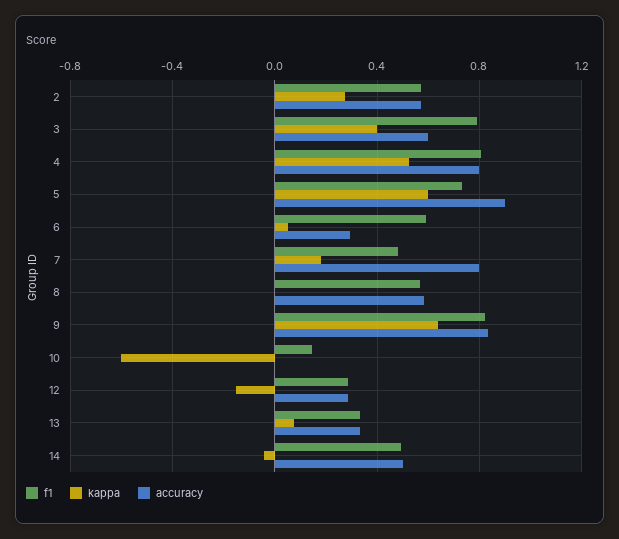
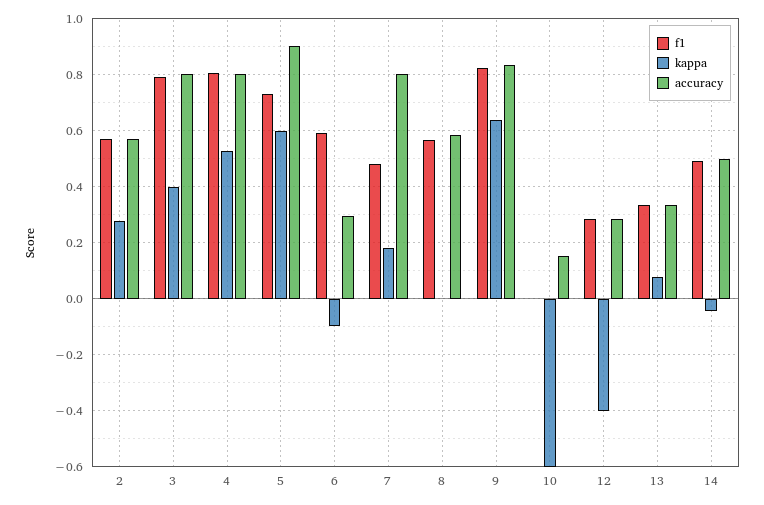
  {
    "f1": {
      "2": 0.575,
      "3": 0.8,
      "4": 0.8,
      "5": 0.725,
      "6": 0.6,
      "7": 0.475,
      "8": 0.575,
      "9": 0.825,
-     "10": 0.15,
+     "10": 0,
      "12": 0.275,
      "13": 0.325,
      "14": 0.5
    },
    "kappa": {
      "2": 0.275,
      "3": 0.4,
      "4": 0.525,
      "5": 0.6,
-     "6": 0.05,
+     "6": -0.1,
      "7": 0.175,
      "8": 0,
      "9": 0.625,
      "10": -0.6,
-     "12": -0.15,
+     "12": -0.4,
      "13": 0.075,
      "14": -0.05
    },
    "accuracy": {
      "2": 0.575,
-     "3": 0.6,
+     "3": 0.8,
      "4": 0.8,
      "5": 0.9,
      "6": 0.3,
      "7": 0.8,
      "8": 0.575,
      "9": 0.825,
-     "10": 0,
+     "10": 0.15,
      "12": 0.275,
      "13": 0.325,
      "14": 0.5
    }
  }

